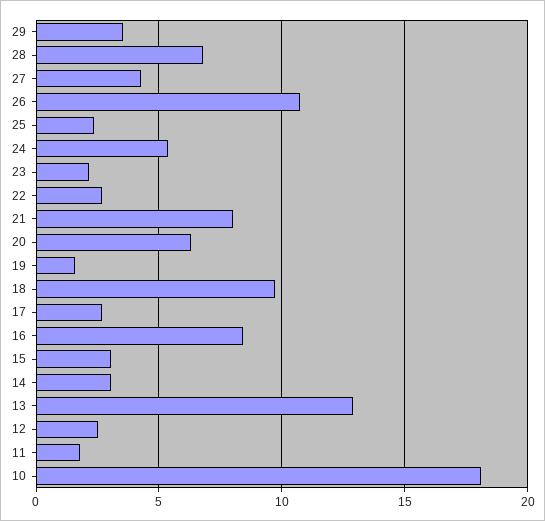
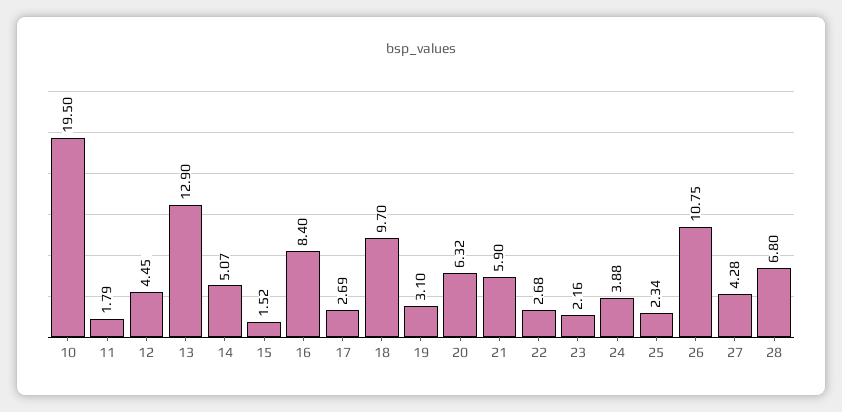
  {
-   "29": 3.5,
    "28": 6.8,
    "27": 4.28,
    "26": 10.75,
    "25": 2.34,
-   "24": 5.5,
+   "24": 3.88,
    "23": 2.16,
    "22": 2.68,
-   "21": 8,
+   "21": 5.9,
    "20": 6.32,
-   "19": 1.5,
+   "19": 3.1,
    "18": 9.7,
    "17": 2.69,
    "16": 8.4,
-   "15": 3,
+   "15": 1.52,
-   "14": 3,
+   "14": 5.07,
    "13": 12.9,
-   "12": 2.5,
+   "12": 4.45,
    "11": 1.79,
-   "10": 18
+   "10": 19.5
  }

